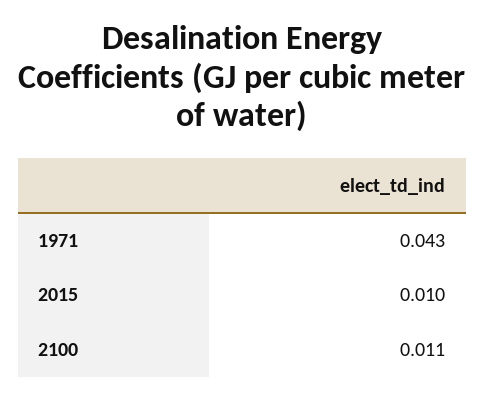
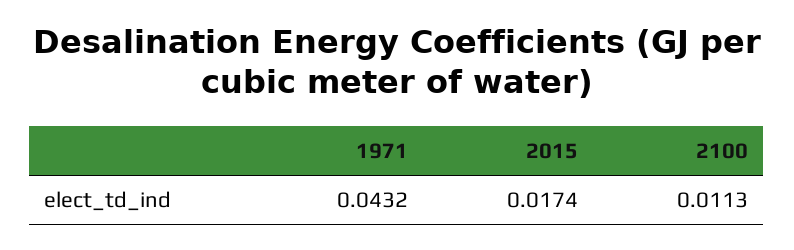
  {
    "1971": 0.0432,
-   "2015": 0.01,
+   "2015": 0.0174,
    "2100": 0.0113
  }

